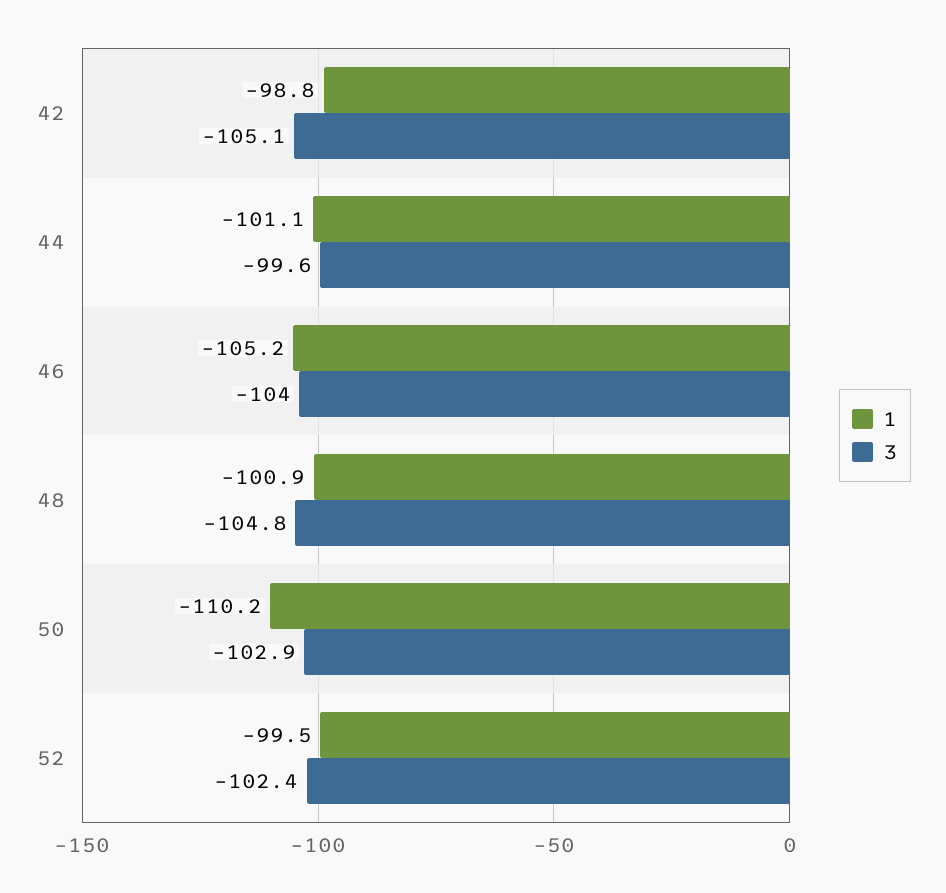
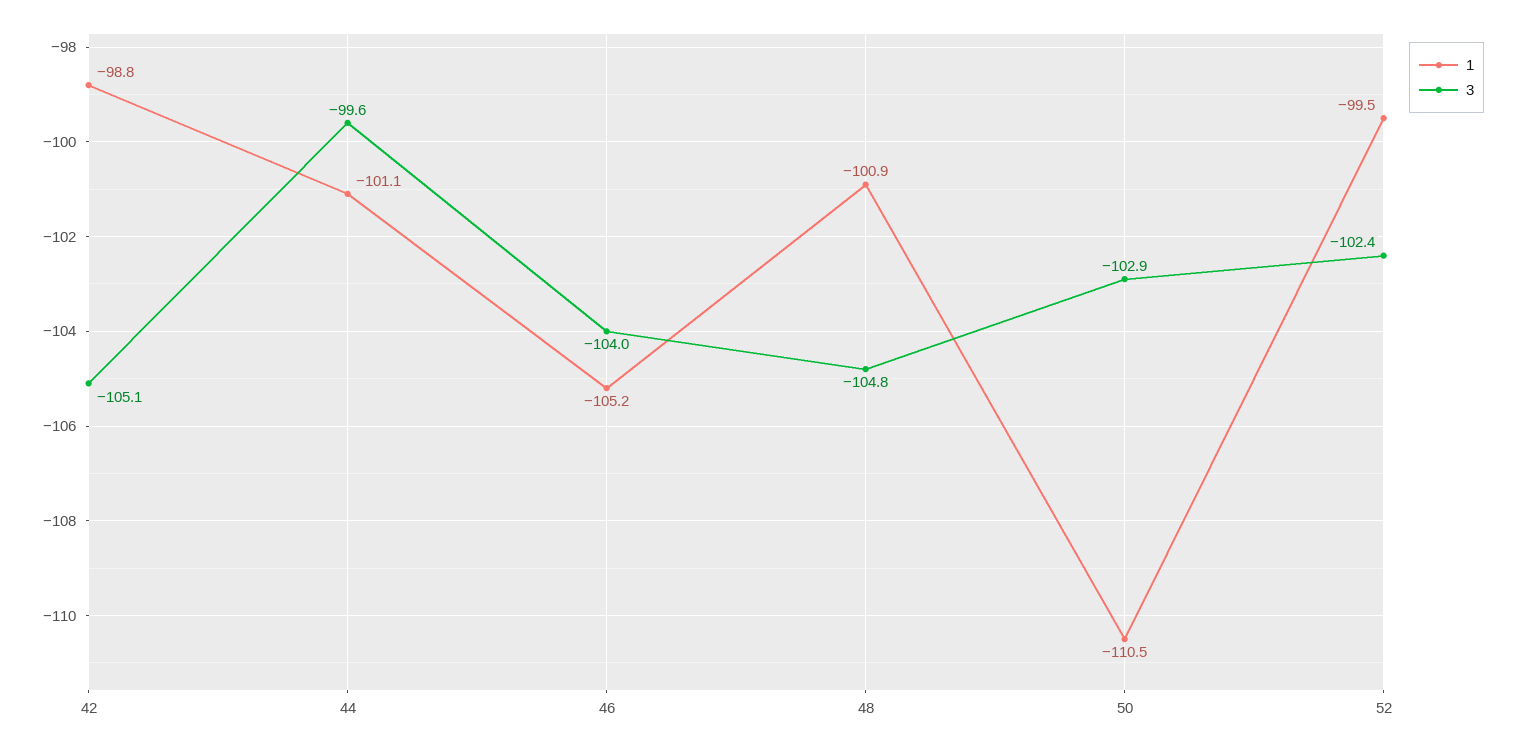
  {
    "1": {
      "42": -98.8,
      "44": -101.1,
      "46": -105.2,
      "48": -100.9,
-     "50": -110.2,
+     "50": -110.5,
      "52": -99.5
    },
    "3": {
      "42": -105.1,
      "44": -99.6,
      "46": -104,
      "48": -104.8,
      "50": -102.9,
      "52": -102.4
    }
  }

